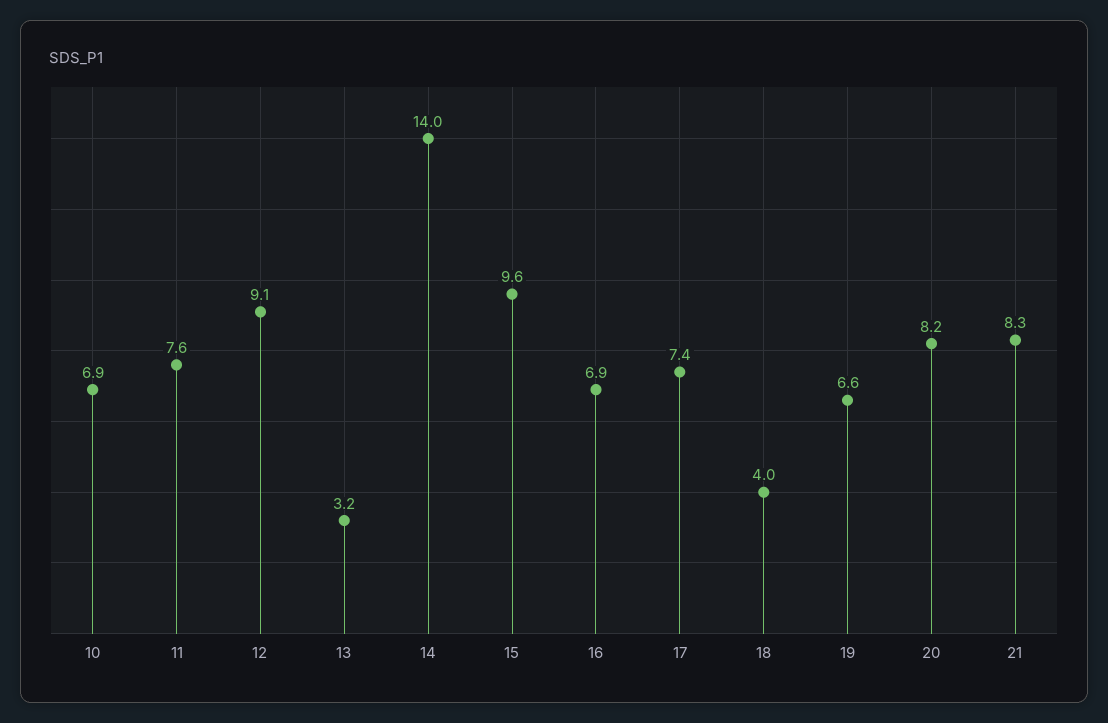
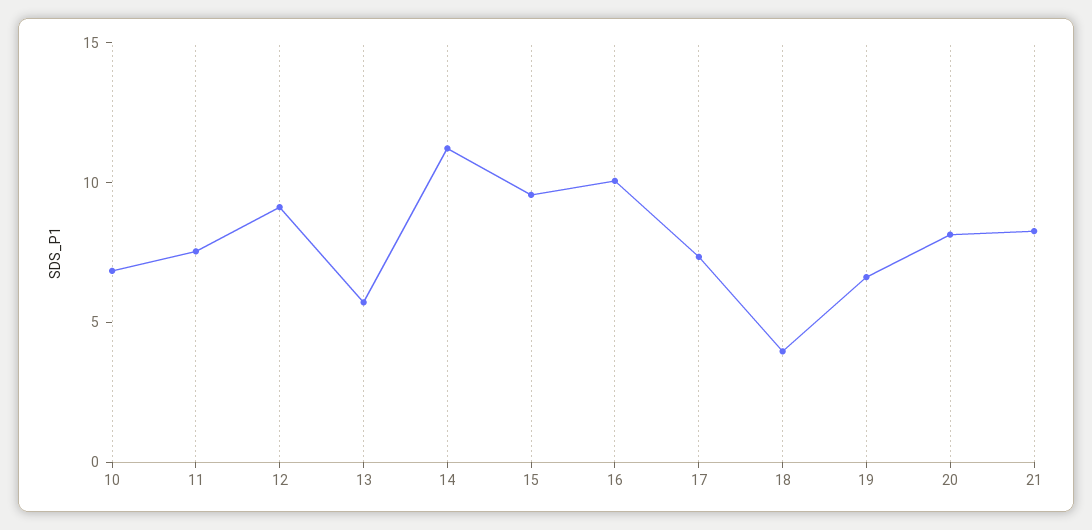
  {
    "10": 6.9,
    "11": 7.6,
    "12": 9.1,
-   "13": 3.2,
+   "13": 6,
-   "14": 14,
+   "14": 11,
    "15": 9.6,
-   "16": 6.9,
+   "16": 10,
    "17": 7.4,
    "18": 4,
    "19": 6.6,
    "20": 8.2,
    "21": 8.3
  }

